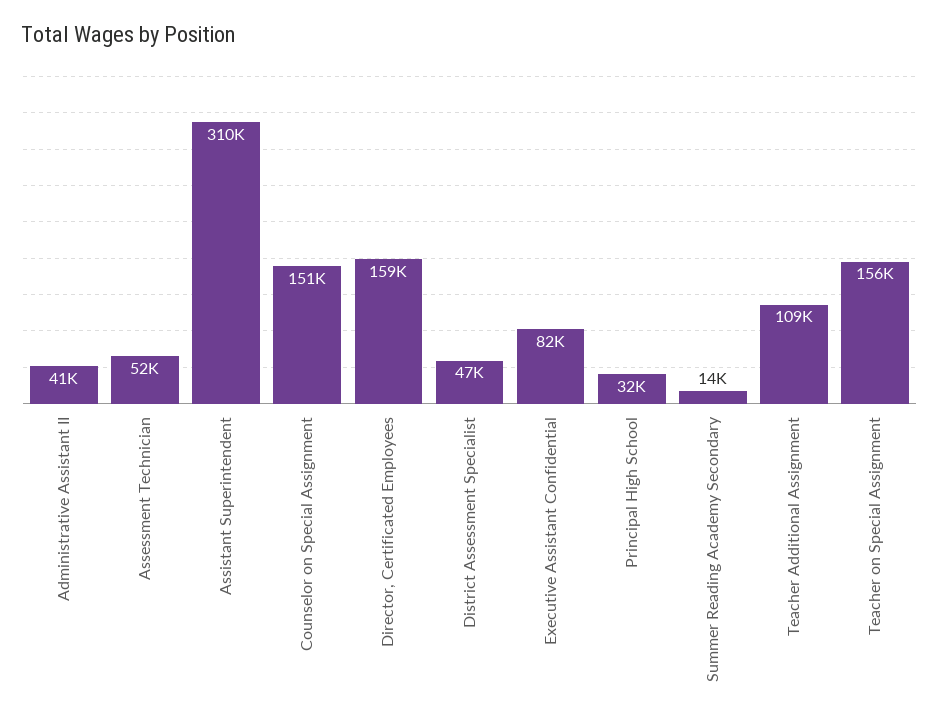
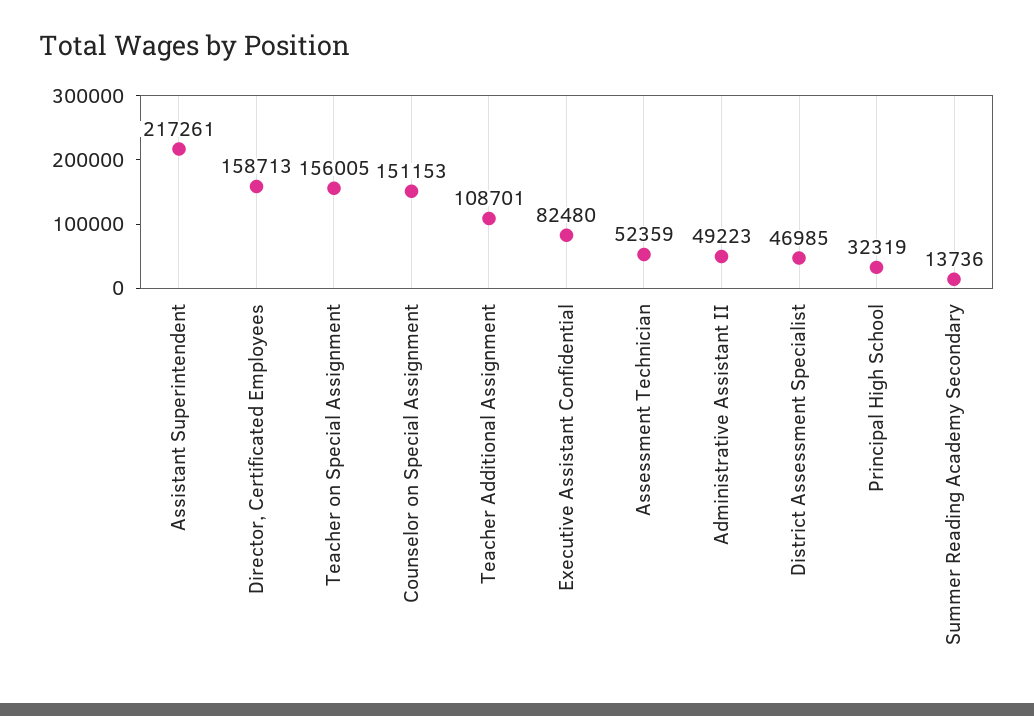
  {
-   "Administrative Assistant II": 41000,
+   "Administrative Assistant II": 49223,
    "Assessment Technician": 52359,
-   "Assistant Superintendent": 310000,
+   "Assistant Superintendent": 217261,
    "Counselor on Special Assignment": 151153,
    "Director, Certificated Employees": 158713,
    "District Assessment Specialist": 46985,
    "Executive Assistant Confidential": 82480,
    "Principal High School": 32319,
    "Summer Reading Academy Secondary": 13736,
    "Teacher Additional Assignment": 108701,
    "Teacher on Special Assignment": 156005
  }

